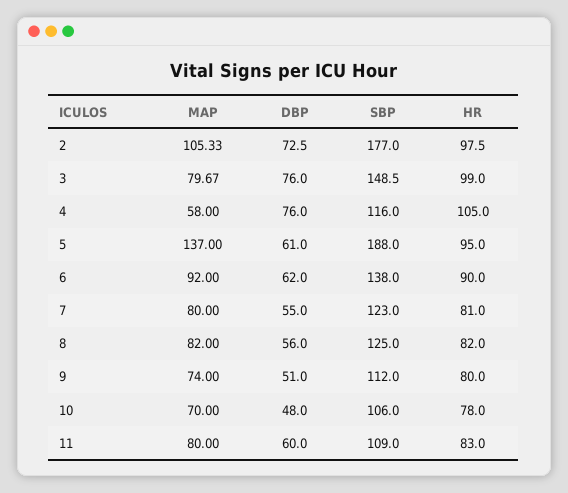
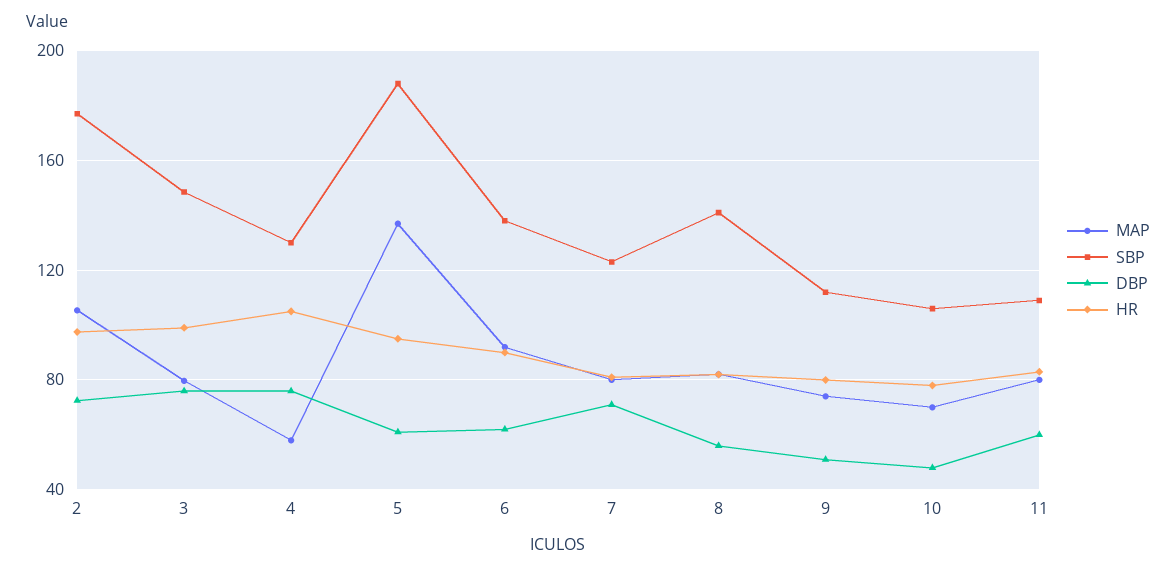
  {
    "MAP": {
      "2": 105.33,
      "3": 79.67,
      "4": 58,
      "5": 137,
      "6": 92,
      "7": 80,
      "8": 82,
      "9": 74,
      "10": 70,
      "11": 80
    },
    "DBP": {
      "2": 72.5,
      "3": 76,
      "4": 76,
      "5": 61,
      "6": 62,
-     "7": 55,
+     "7": 70,
      "8": 56,
      "9": 51,
      "10": 48,
      "11": 60
    },
    "SBP": {
      "2": 177,
      "3": 148.5,
-     "4": 116,
+     "4": 130,
      "5": 188,
      "6": 138,
      "7": 123,
-     "8": 125,
+     "8": 140,
      "9": 112,
      "10": 106,
      "11": 109
    },
    "HR": {
      "2": 97.5,
      "3": 99,
      "4": 105,
      "5": 95,
      "6": 90,
      "7": 81,
      "8": 82,
      "9": 80,
      "10": 78,
      "11": 83
    }
  }

